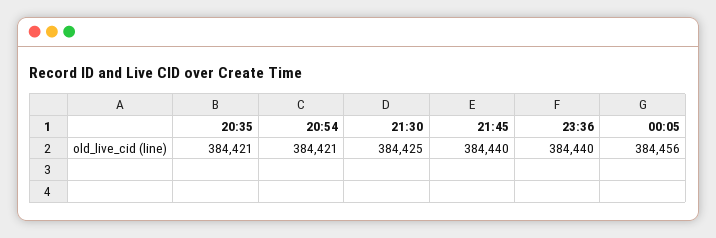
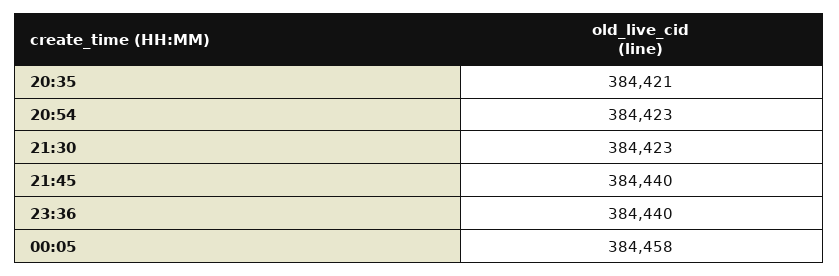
  {
    "20:35": 384421,
-   "20:54": 384421,
+   "20:54": 384423,
-   "21:30": 384425,
+   "21:30": 384423,
    "21:45": 384440,
    "23:36": 384440,
-   "00:05": 384456
+   "00:05": 384458
  }

